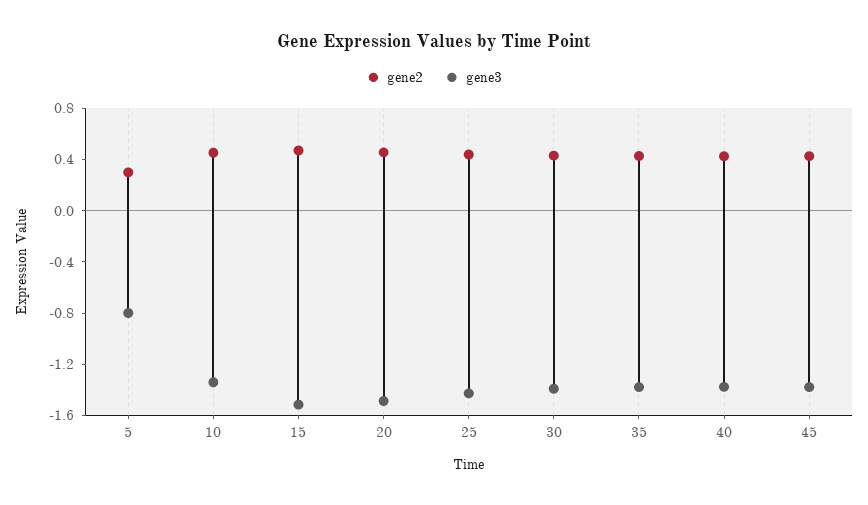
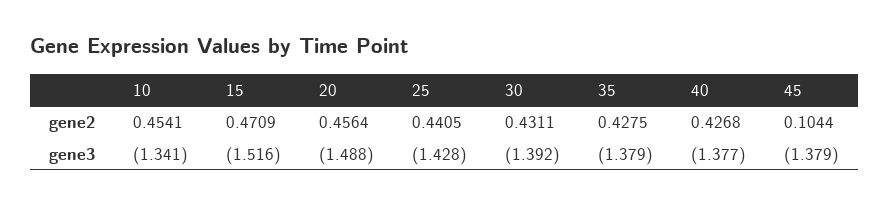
  {
    "gene2": {
-     "5": 0.3,
      "10": 0.4541,
      "15": 0.4709,
      "20": 0.4564,
      "25": 0.4405,
      "30": 0.4311,
      "35": 0.4275,
      "40": 0.4268,
-     "45": 0.4
+     "45": 0.1044
    },
    "gene3": {
-     "5": -0.8,
      "10": -1.341,
      "15": -1.516,
      "20": -1.488,
      "25": -1.428,
      "30": -1.392,
      "35": -1.379,
      "40": -1.377,
      "45": -1.379
    }
  }

